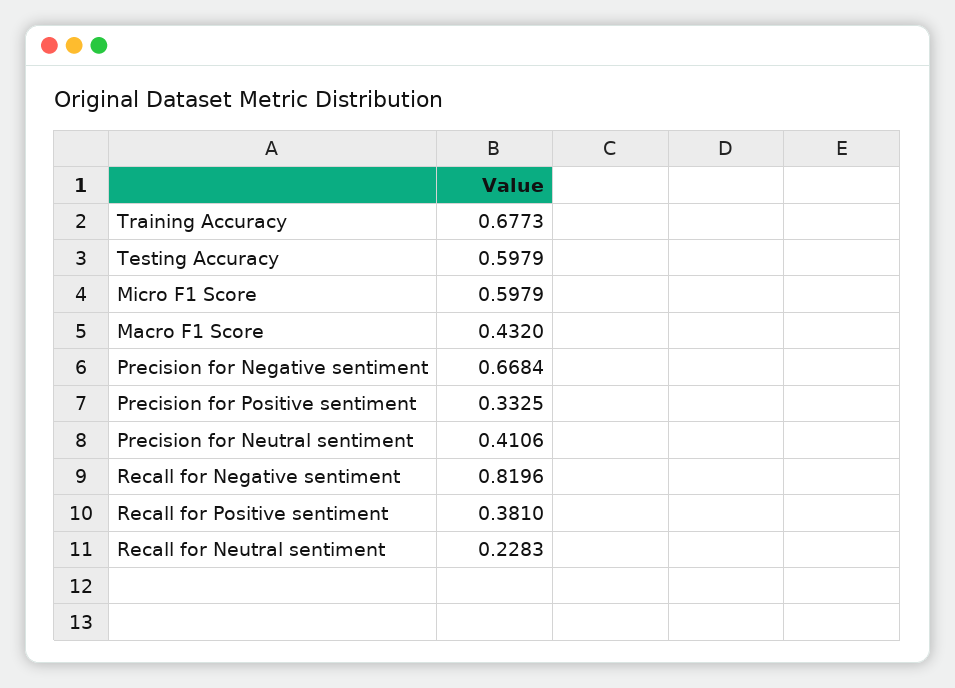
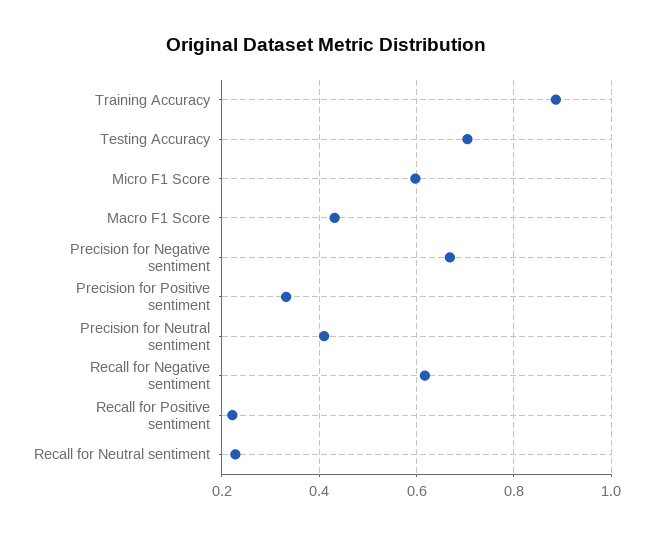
  {
-   "Training Accuracy": 0.6773,
+   "Training Accuracy": 0.88,
-   "Testing Accuracy": 0.5979,
+   "Testing Accuracy": 0.7,
    "Micro F1 Score": 0.5979,
    "Macro F1 Score": 0.432,
    "Precision for Negative sentiment": 0.6684,
    "Precision for Positive sentiment": 0.3325,
    "Precision for Neutral sentiment": 0.4106,
-   "Recall for Negative sentiment": 0.8196,
+   "Recall for Negative sentiment": 0.62,
-   "Recall for Positive sentiment": 0.381,
+   "Recall for Positive sentiment": 0.22,
    "Recall for Neutral sentiment": 0.2283
  }

